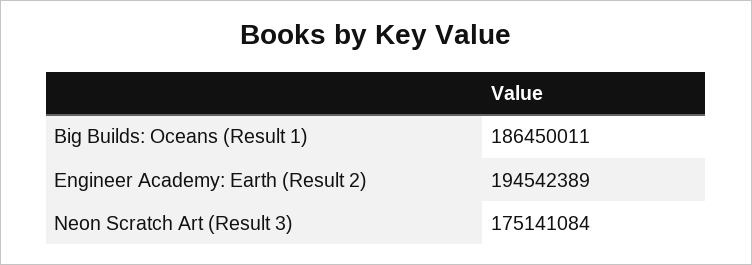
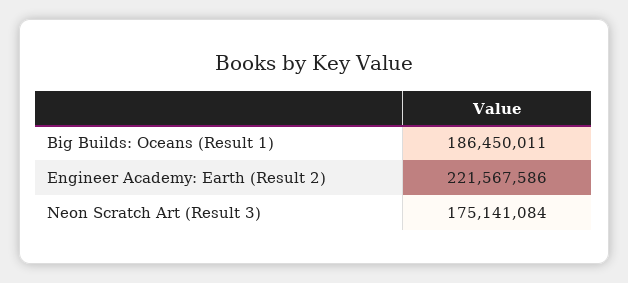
  {
    "Big Builds: Oceans (Result 1)": 186450011,
-   "Engineer Academy: Earth (Result 2)": 194542389,
+   "Engineer Academy: Earth (Result 2)": 221567586,
    "Neon Scratch Art (Result 3)": 175141084
  }

